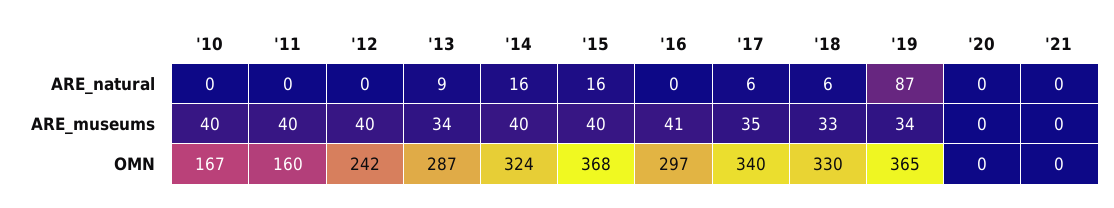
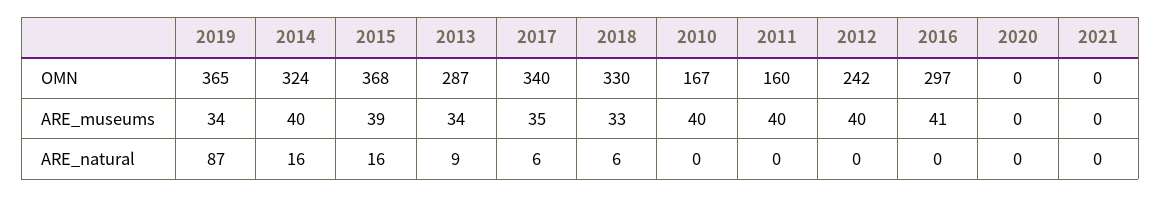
  {
    "'10": {
      "ARE_natural": 0,
      "ARE_museums": 40,
      "OMN": 167
    },
    "'11": {
      "ARE_natural": 0,
      "ARE_museums": 40,
      "OMN": 160
    },
    "'12": {
      "ARE_natural": 0,
      "ARE_museums": 40,
      "OMN": 242
    },
    "'13": {
      "ARE_natural": 9,
      "ARE_museums": 34,
      "OMN": 287
    },
    "'14": {
      "ARE_natural": 16,
      "ARE_museums": 40,
      "OMN": 324
    },
    "'15": {
      "ARE_natural": 16,
-     "ARE_museums": 40,
+     "ARE_museums": 39,
      "OMN": 368
    },
    "'16": {
      "ARE_natural": 0,
      "ARE_museums": 41,
      "OMN": 297
    },
    "'17": {
      "ARE_natural": 6,
      "ARE_museums": 35,
      "OMN": 340
    },
    "'18": {
      "ARE_natural": 6,
      "ARE_museums": 33,
      "OMN": 330
    },
    "'19": {
      "ARE_natural": 87,
      "ARE_museums": 34,
      "OMN": 365
    },
    "'20": {
      "ARE_natural": 0,
      "ARE_museums": 0,
      "OMN": 0
    },
    "'21": {
      "ARE_natural": 0,
      "ARE_museums": 0,
      "OMN": 0
    }
  }

